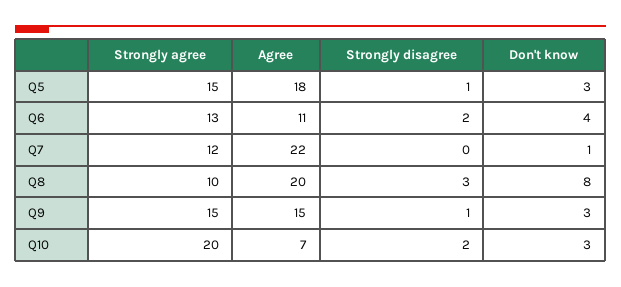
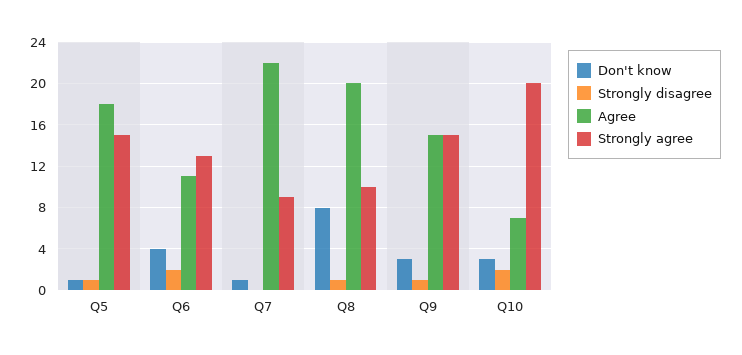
  {
    "Strongly agree": {
      "Q5": 15,
      "Q6": 13,
-     "Q7": 12,
+     "Q7": 9,
      "Q8": 10,
      "Q9": 15,
      "Q10": 20
    },
    "Agree": {
      "Q5": 18,
      "Q6": 11,
      "Q7": 22,
      "Q8": 20,
      "Q9": 15,
      "Q10": 7
    },
    "Strongly disagree": {
      "Q5": 1,
      "Q6": 2,
      "Q7": 0,
-     "Q8": 3,
+     "Q8": 1,
      "Q9": 1,
      "Q10": 2
    },
    "Don't know": {
-     "Q5": 3,
+     "Q5": 1,
      "Q6": 4,
      "Q7": 1,
      "Q8": 8,
      "Q9": 3,
      "Q10": 3
    }
  }

